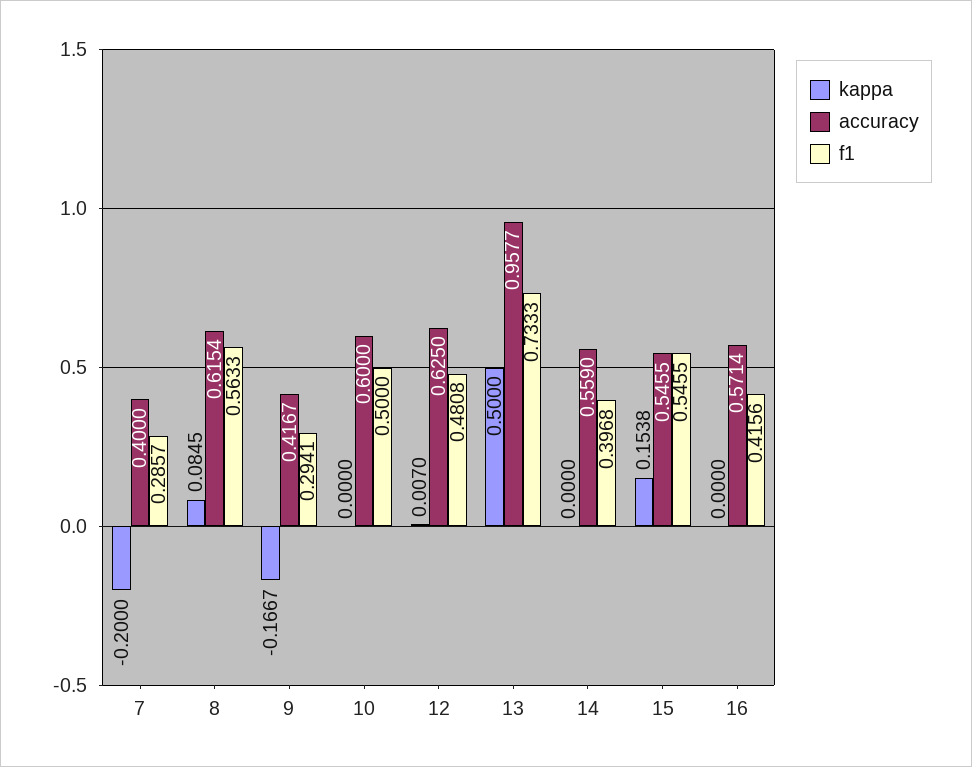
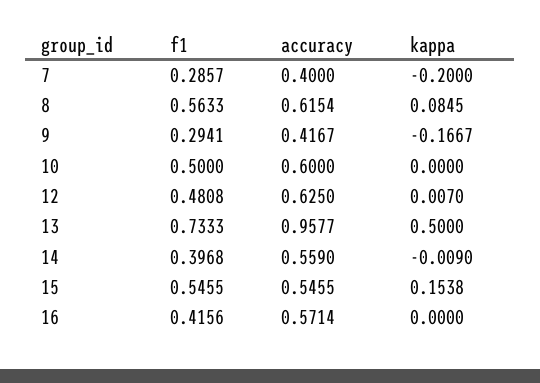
  {
    "kappa": {
      "7": -0.2,
      "8": 0.0845,
      "9": -0.1667,
      "10": 0,
      "12": 0.007,
      "13": 0.5,
-     "14": 0,
+     "14": -0.009,
      "15": 0.1538,
      "16": 0
    },
    "accuracy": {
      "7": 0.4,
      "8": 0.6154,
      "9": 0.4167,
      "10": 0.6,
      "12": 0.625,
      "13": 0.9577,
      "14": 0.559,
      "15": 0.5455,
      "16": 0.5714
    },
    "f1": {
      "7": 0.2857,
      "8": 0.5633,
      "9": 0.2941,
      "10": 0.5,
      "12": 0.4808,
      "13": 0.7333,
      "14": 0.3968,
      "15": 0.5455,
      "16": 0.4156
    }
  }

